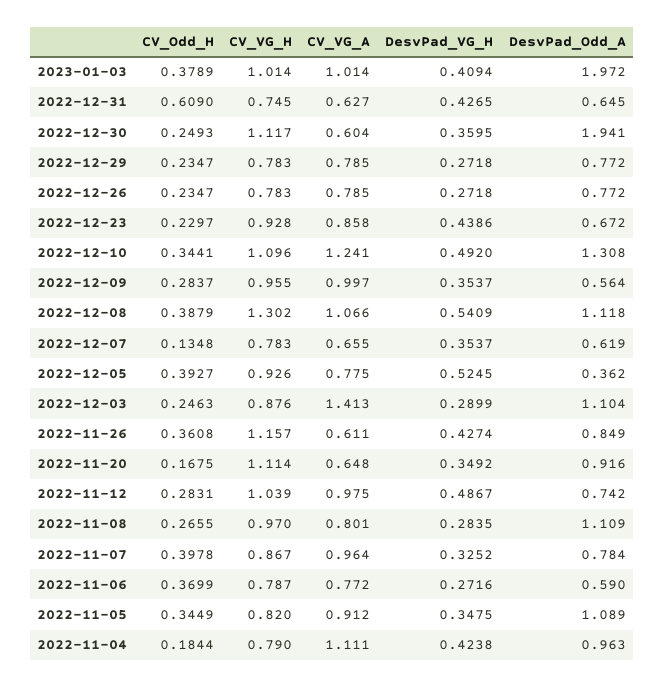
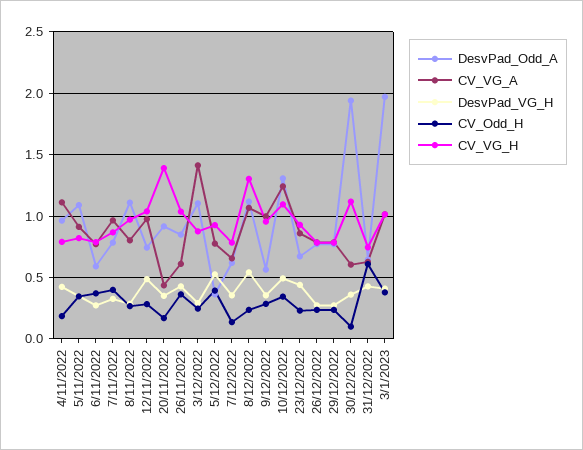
  {
    "CV_Odd_H": {
      "2023-01-03": 0.3789,
      "2022-12-31": 0.609,
-     "2022-12-30": 0.2493,
+     "2022-12-30": 0.1,
      "2022-12-29": 0.2347,
      "2022-12-26": 0.2347,
      "2022-12-23": 0.2297,
      "2022-12-10": 0.3441,
      "2022-12-09": 0.2837,
-     "2022-12-08": 0.3879,
+     "2022-12-08": 0.25,
      "2022-12-07": 0.1348,
      "2022-12-05": 0.3927,
      "2022-12-03": 0.2463,
      "2022-11-26": 0.3608,
      "2022-11-20": 0.1675,
      "2022-11-12": 0.2831,
      "2022-11-08": 0.2655,
      "2022-11-07": 0.3978,
      "2022-11-06": 0.3699,
      "2022-11-05": 0.3449,
      "2022-11-04": 0.1844
    },
    "CV_VG_H": {
      "2023-01-03": 1.014,
      "2022-12-31": 0.745,
      "2022-12-30": 1.117,
      "2022-12-29": 0.783,
      "2022-12-26": 0.783,
      "2022-12-23": 0.928,
      "2022-12-10": 1.096,
      "2022-12-09": 0.955,
      "2022-12-08": 1.302,
      "2022-12-07": 0.783,
      "2022-12-05": 0.926,
      "2022-12-03": 0.876,
-     "2022-11-26": 1.157,
+     "2022-11-26": 1.05,
-     "2022-11-20": 1.114,
+     "2022-11-20": 1.4,
      "2022-11-12": 1.039,
      "2022-11-08": 0.97,
      "2022-11-07": 0.867,
      "2022-11-06": 0.787,
      "2022-11-05": 0.82,
      "2022-11-04": 0.79
    },
    "CV_VG_A": {
      "2023-01-03": 1.014,
      "2022-12-31": 0.627,
      "2022-12-30": 0.604,
      "2022-12-29": 0.785,
      "2022-12-26": 0.785,
      "2022-12-23": 0.858,
      "2022-12-10": 1.241,
      "2022-12-09": 0.997,
      "2022-12-08": 1.066,
      "2022-12-07": 0.655,
      "2022-12-05": 0.775,
      "2022-12-03": 1.413,
      "2022-11-26": 0.611,
-     "2022-11-20": 0.648,
+     "2022-11-20": 0.45,
      "2022-11-12": 0.975,
      "2022-11-08": 0.801,
      "2022-11-07": 0.964,
      "2022-11-06": 0.772,
      "2022-11-05": 0.912,
      "2022-11-04": 1.111
    },
    "DesvPad_VG_H": {
      "2023-01-03": 0.4094,
      "2022-12-31": 0.4265,
      "2022-12-30": 0.3595,
      "2022-12-29": 0.2718,
      "2022-12-26": 0.2718,
      "2022-12-23": 0.4386,
      "2022-12-10": 0.492,
      "2022-12-09": 0.3537,
      "2022-12-08": 0.5409,
      "2022-12-07": 0.3537,
      "2022-12-05": 0.5245,
      "2022-12-03": 0.2899,
      "2022-11-26": 0.4274,
      "2022-11-20": 0.3492,
      "2022-11-12": 0.4867,
      "2022-11-08": 0.2835,
      "2022-11-07": 0.3252,
      "2022-11-06": 0.2716,
      "2022-11-05": 0.3475,
      "2022-11-04": 0.4238
    },
    "DesvPad_Odd_A": {
      "2023-01-03": 1.972,
      "2022-12-31": 0.645,
      "2022-12-30": 1.941,
      "2022-12-29": 0.772,
      "2022-12-26": 0.772,
      "2022-12-23": 0.672,
      "2022-12-10": 1.308,
      "2022-12-09": 0.564,
      "2022-12-08": 1.118,
      "2022-12-07": 0.619,
      "2022-12-05": 0.362,
      "2022-12-03": 1.104,
      "2022-11-26": 0.849,
      "2022-11-20": 0.916,
      "2022-11-12": 0.742,
      "2022-11-08": 1.109,
      "2022-11-07": 0.784,
      "2022-11-06": 0.59,
      "2022-11-05": 1.089,
      "2022-11-04": 0.963
    }
  }

